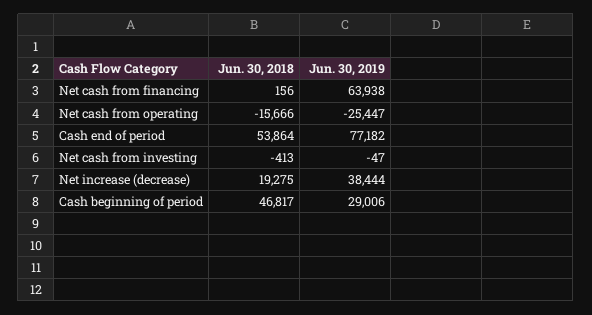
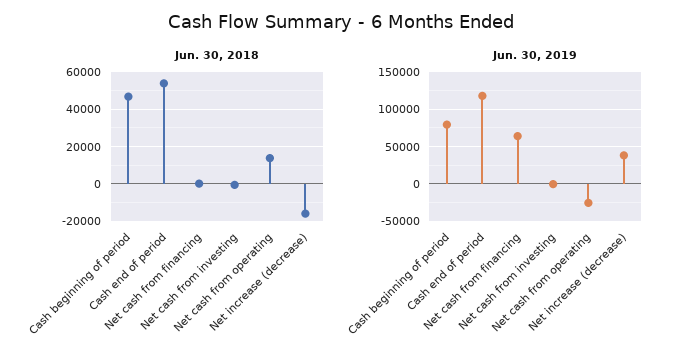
  {
    "Jun. 30, 2018": {
      "Net cash from financing": 156,
-     "Net cash from operating": -15666,
+     "Net cash from operating": 15000,
      "Cash end of period": 53864,
      "Net cash from investing": -413,
-     "Net increase (decrease)": 19275,
+     "Net increase (decrease)": -15000,
      "Cash beginning of period": 46817
    },
    "Jun. 30, 2019": {
      "Net cash from financing": 63938,
      "Net cash from operating": -25447,
-     "Cash end of period": 77182,
+     "Cash end of period": 120000,
      "Net cash from investing": -47,
      "Net increase (decrease)": 38444,
-     "Cash beginning of period": 29006
+     "Cash beginning of period": 80000
    }
  }

